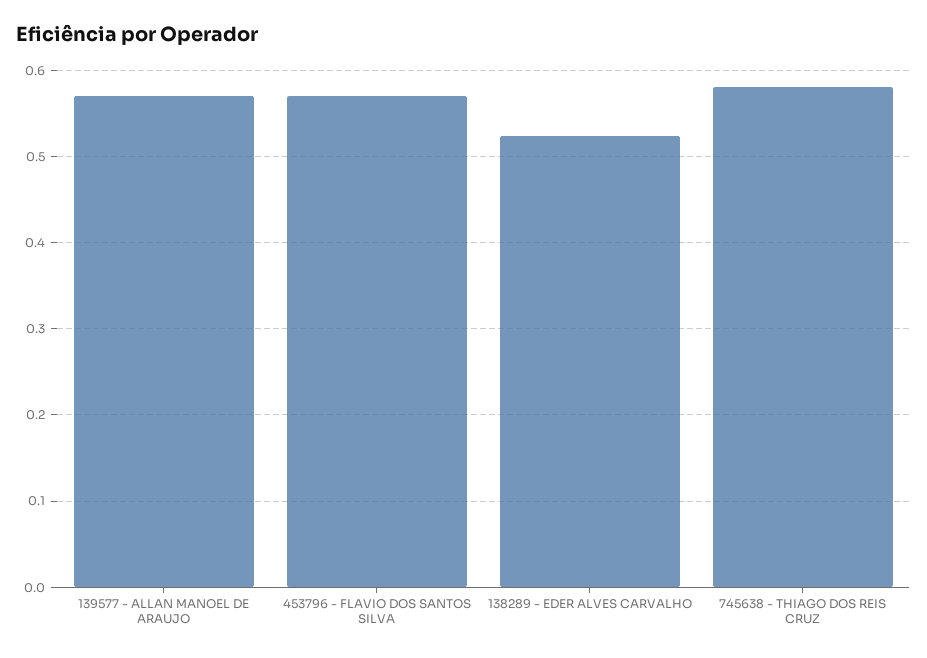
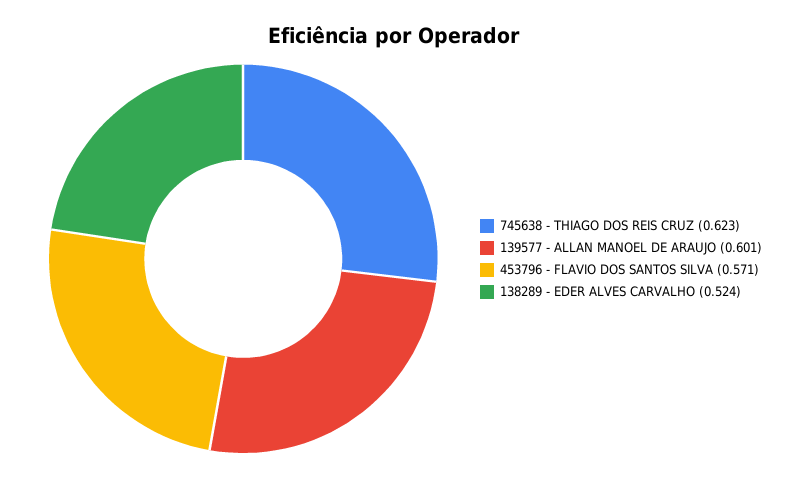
  {
-   "139577 - ALLAN MANOEL DE ARAUJO": 0.57,
+   "139577 - ALLAN MANOEL DE ARAUJO": 0.601,
    "453796 - FLAVIO DOS SANTOS SILVA": 0.571,
    "138289 - EDER ALVES CARVALHO": 0.524,
-   "745638 - THIAGO DOS REIS CRUZ": 0.58
+   "745638 - THIAGO DOS REIS CRUZ": 0.623
  }

